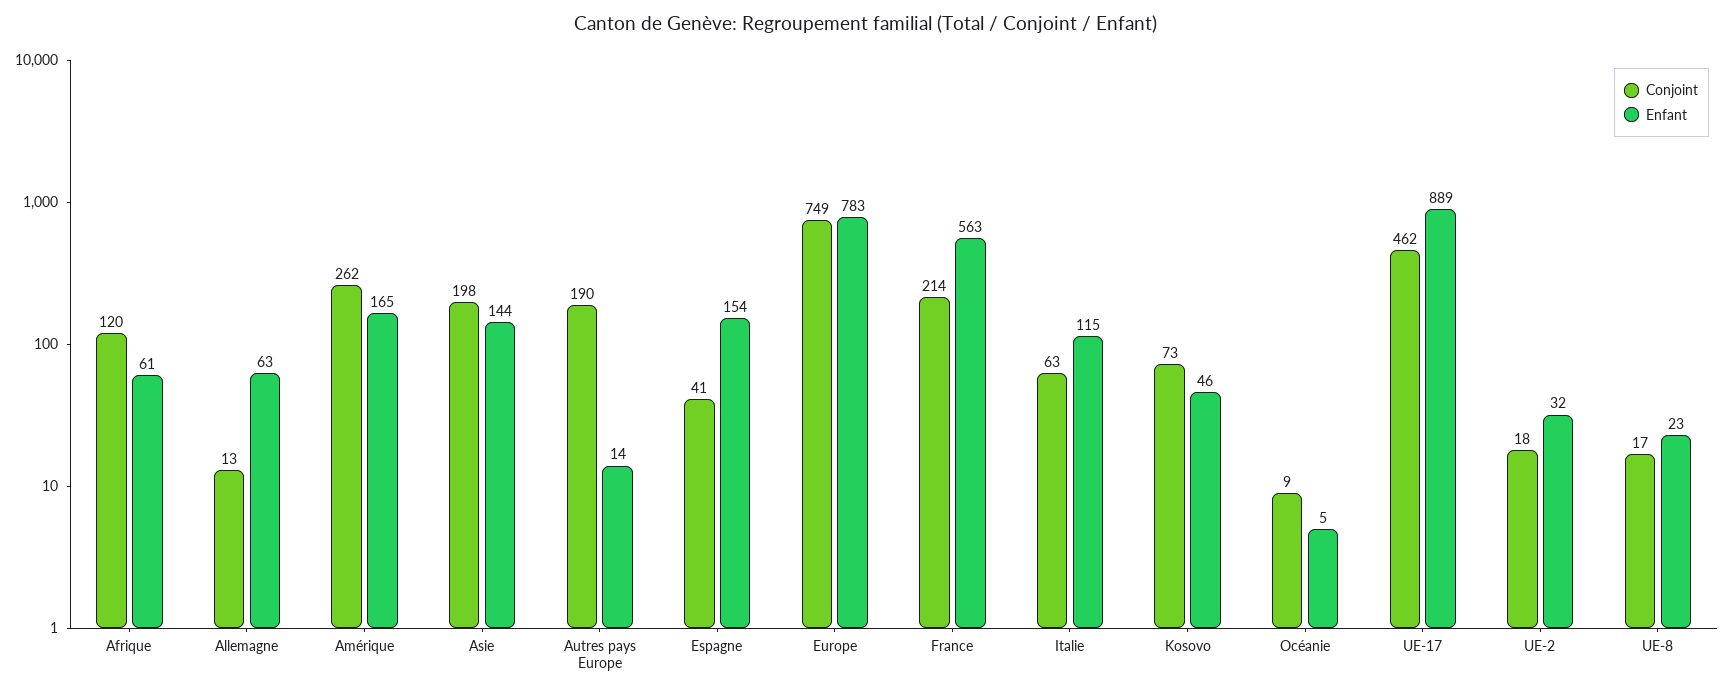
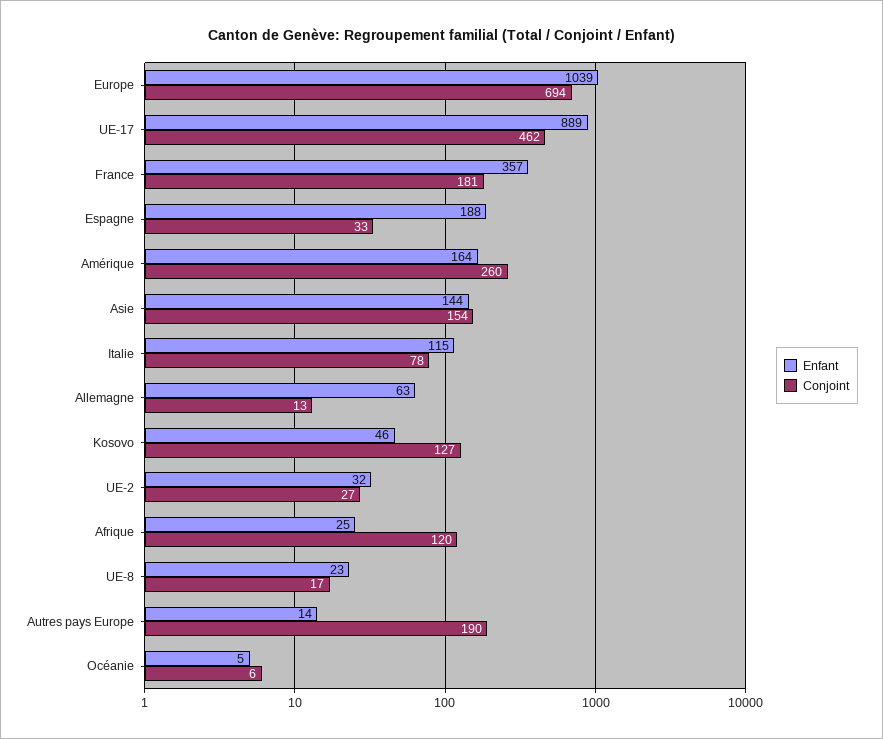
  {
    "Conjoint": {
      "Afrique": 120,
      "Allemagne": 13,
-     "Amérique": 262,
+     "Amérique": 260,
-     "Asie": 198,
+     "Asie": 154,
      "Autres pays Europe": 190,
-     "Espagne": 41,
+     "Espagne": 33,
-     "Europe": 749,
+     "Europe": 694,
-     "France": 214,
+     "France": 181,
-     "Italie": 63,
+     "Italie": 78,
-     "Kosovo": 73,
+     "Kosovo": 127,
-     "Océanie": 9,
+     "Océanie": 6,
      "UE-17": 462,
-     "UE-2": 18,
+     "UE-2": 27,
      "UE-8": 17
    },
    "Enfant": {
-     "Afrique": 61,
+     "Afrique": 25,
      "Allemagne": 63,
-     "Amérique": 165,
+     "Amérique": 164,
      "Asie": 144,
      "Autres pays Europe": 14,
-     "Espagne": 154,
+     "Espagne": 188,
-     "Europe": 783,
+     "Europe": 1039,
-     "France": 563,
+     "France": 357,
      "Italie": 115,
      "Kosovo": 46,
      "Océanie": 5,
      "UE-17": 889,
      "UE-2": 32,
      "UE-8": 23
    }
  }

